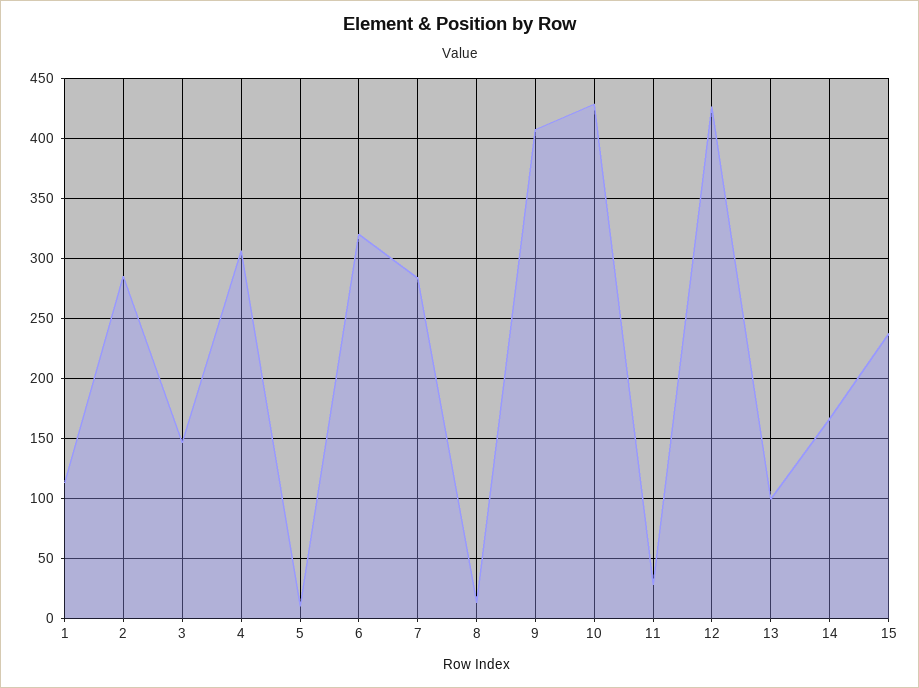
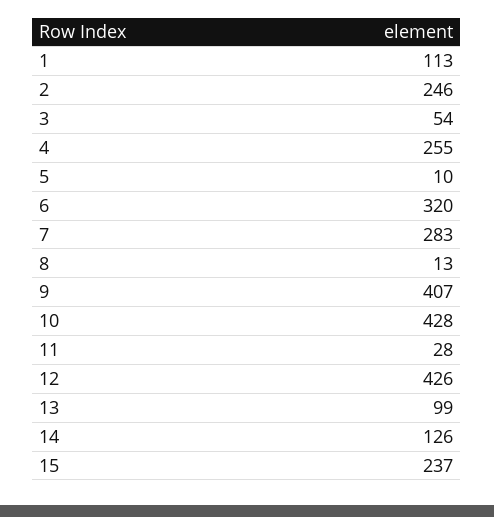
  {
    "1": 113,
-   "2": 285,
+   "2": 246,
-   "3": 145,
+   "3": 54,
-   "4": 305,
+   "4": 255,
    "5": 10,
    "6": 320,
    "7": 283,
    "8": 13,
    "9": 407,
    "10": 428,
    "11": 28,
    "12": 426,
    "13": 99,
-   "14": 165,
+   "14": 126,
    "15": 237
  }

